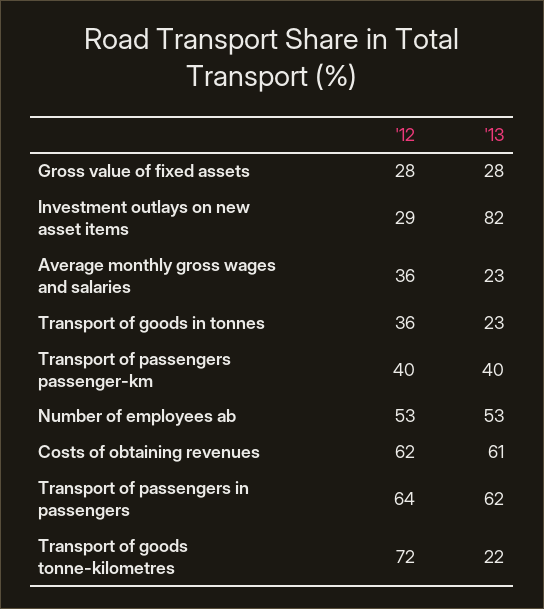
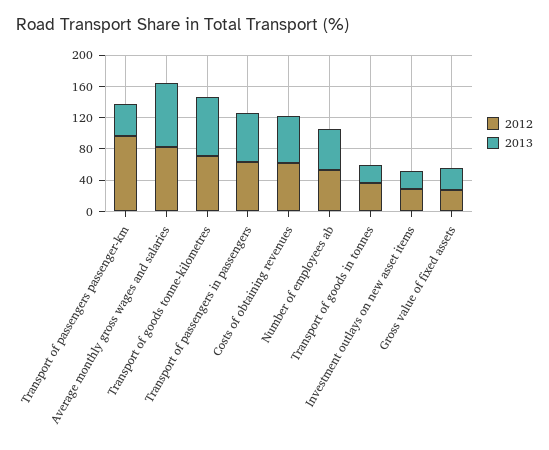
  {
    "'12": {
      "Gross value of fixed assets": 28,
      "Investment outlays on new asset items": 29,
-     "Average monthly gross wages and salaries": 36,
+     "Average monthly gross wages and salaries": 80,
      "Transport of goods in tonnes": 36,
-     "Transport of passengers passenger-km": 40,
+     "Transport of passengers passenger-km": 100,
      "Number of employees ab": 53,
      "Costs of obtaining revenues": 62,
      "Transport of passengers in passengers": 64,
      "Transport of goods tonne-kilometres": 72
    },
    "'13": {
      "Gross value of fixed assets": 28,
-     "Investment outlays on new asset items": 82,
+     "Investment outlays on new asset items": 20,
-     "Average monthly gross wages and salaries": 23,
+     "Average monthly gross wages and salaries": 80,
      "Transport of goods in tonnes": 23,
      "Transport of passengers passenger-km": 40,
      "Number of employees ab": 53,
      "Costs of obtaining revenues": 61,
      "Transport of passengers in passengers": 62,
-     "Transport of goods tonne-kilometres": 22
+     "Transport of goods tonne-kilometres": 80
    }
  }

